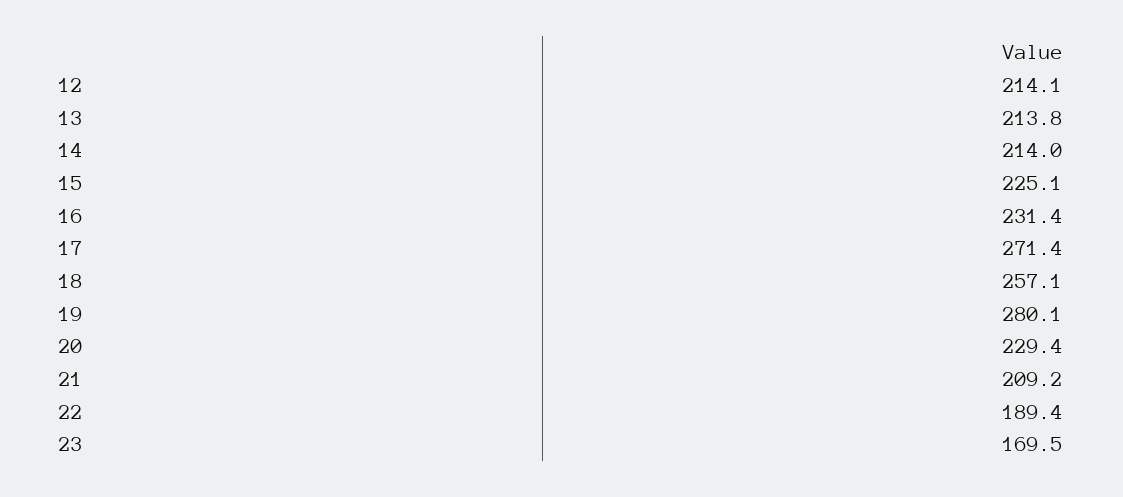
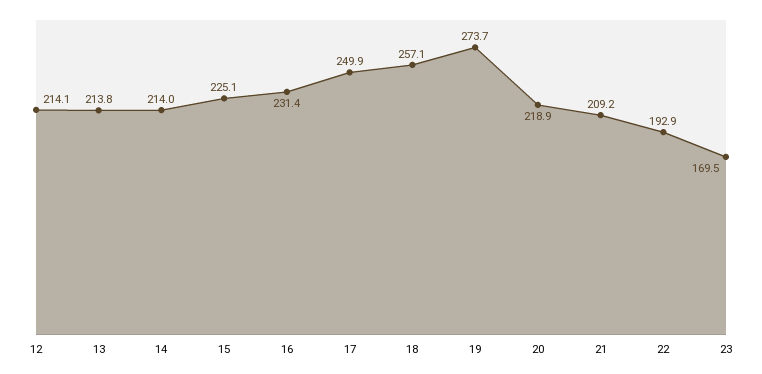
  {
    "12": 214.1,
    "13": 213.8,
    "14": 214,
    "15": 225.1,
    "16": 231.4,
-   "17": 271.4,
+   "17": 249.9,
    "18": 257.1,
-   "19": 280.1,
+   "19": 273.7,
-   "20": 229.4,
+   "20": 218.9,
    "21": 209.2,
-   "22": 189.4,
+   "22": 192.9,
    "23": 169.5
  }

